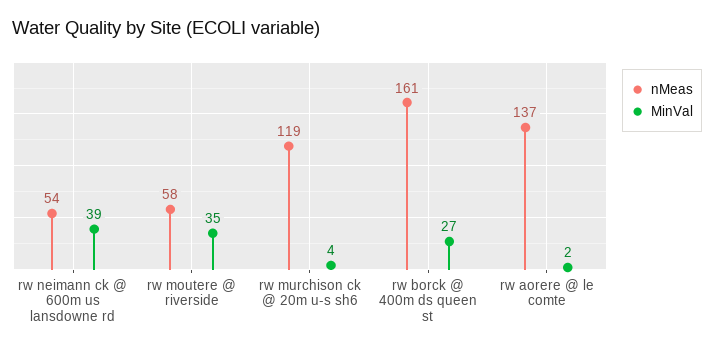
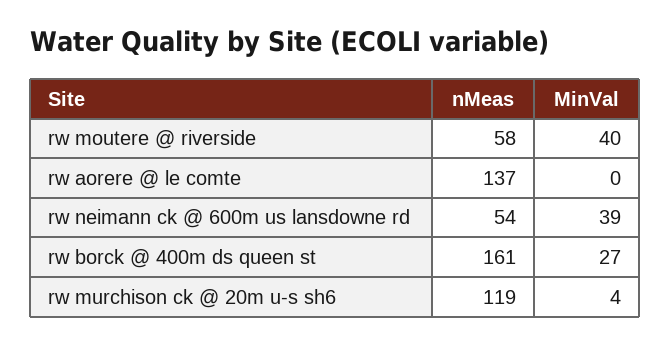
  {
    "nMeas": {
      "rw neimann ck @ 600m us lansdowne rd": 54,
      "rw moutere @ riverside": 58,
      "rw murchison ck @ 20m u-s sh6": 119,
      "rw borck @ 400m ds queen st": 161,
      "rw aorere @ le comte": 137
    },
    "MinVal": {
      "rw neimann ck @ 600m us lansdowne rd": 39,
-     "rw moutere @ riverside": 35,
+     "rw moutere @ riverside": 40,
      "rw murchison ck @ 20m u-s sh6": 4,
      "rw borck @ 400m ds queen st": 27,
-     "rw aorere @ le comte": 2
+     "rw aorere @ le comte": 0
    }
  }

